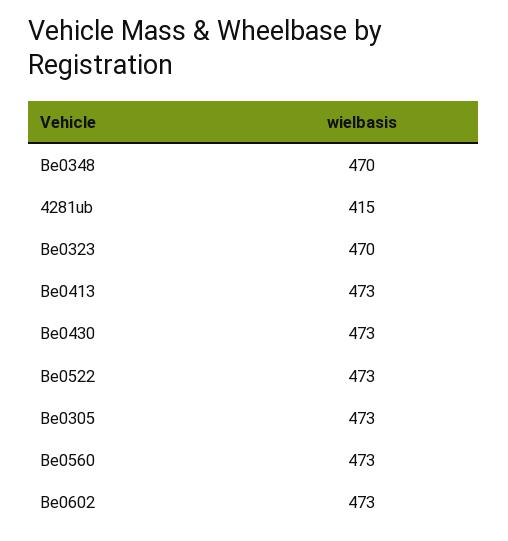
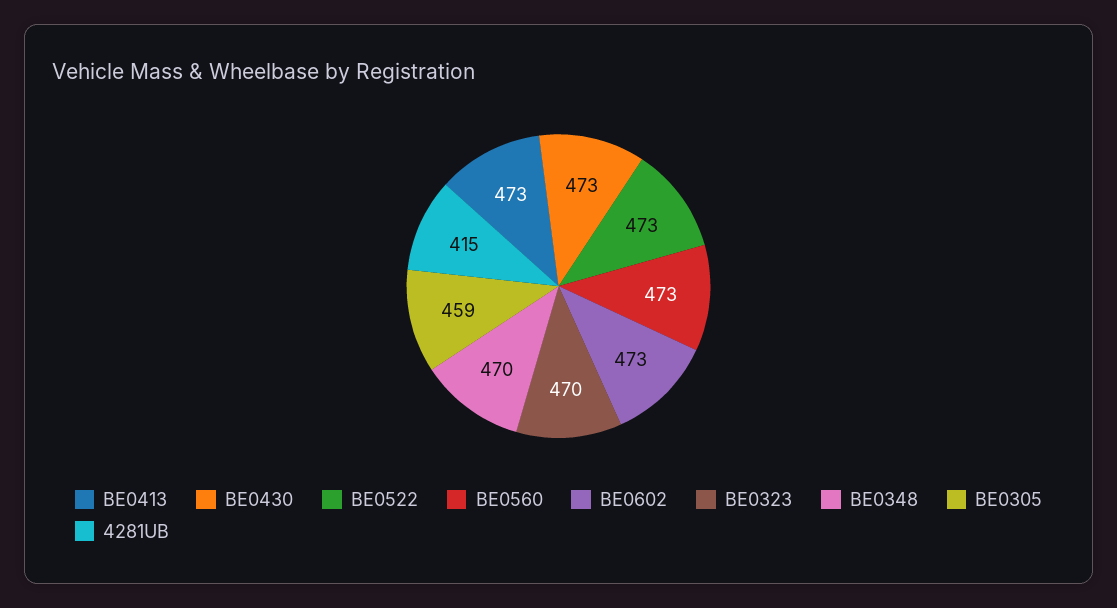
  {
    "Be0348": 470,
    "4281ub": 415,
    "Be0323": 470,
    "Be0413": 473,
    "Be0430": 473,
    "Be0522": 473,
-   "Be0305": 473,
+   "Be0305": 459,
    "Be0560": 473,
    "Be0602": 473
  }

